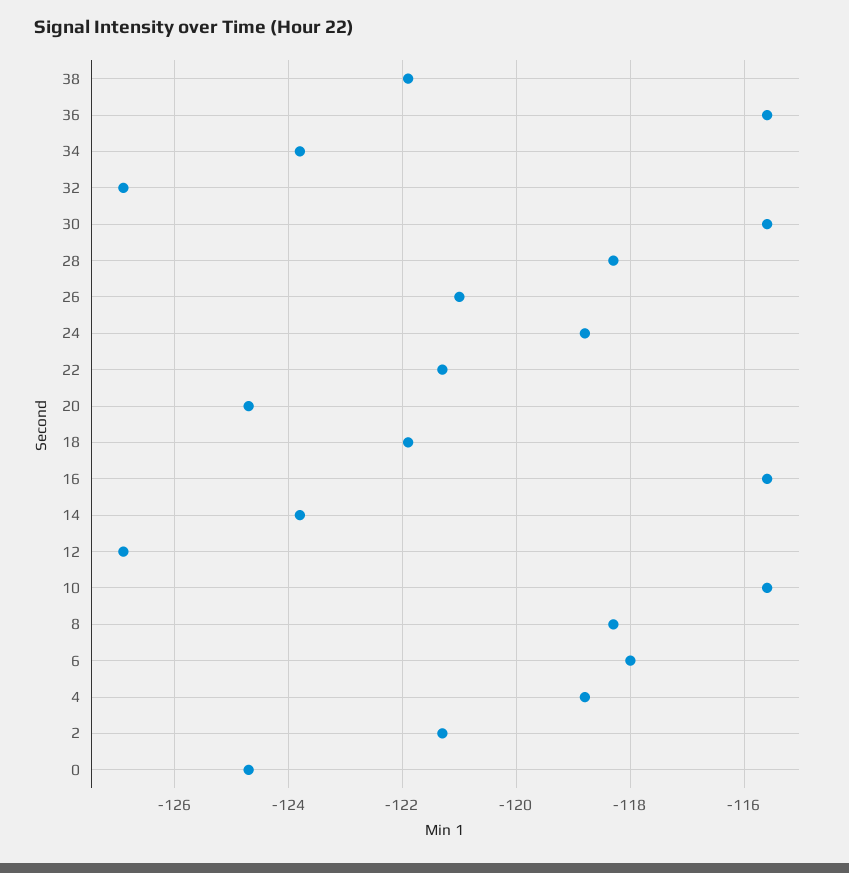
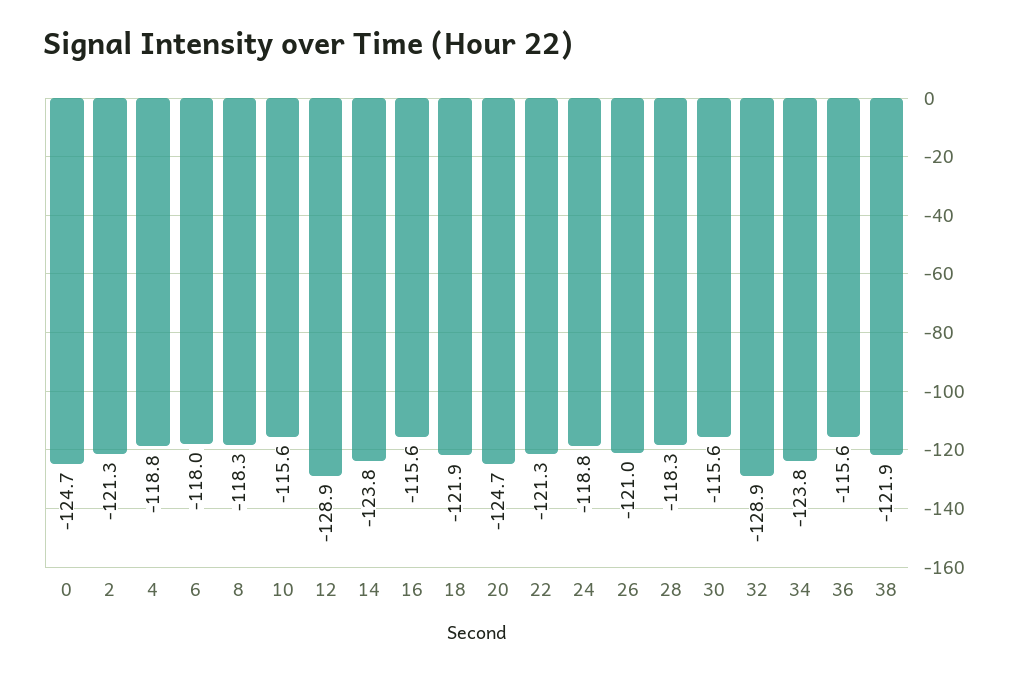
  {
    "38": -121.9,
    "36": -115.6,
    "34": -123.8,
-   "32": -127,
+   "32": -128.9,
    "30": -115.6,
    "28": -118.3,
    "26": -121,
    "24": -118.8,
    "22": -121.3,
    "20": -124.7,
    "18": -121.9,
    "16": -115.6,
    "14": -123.8,
-   "12": -127,
+   "12": -128.9,
    "10": -115.6,
    "8": -118.3,
    "6": -118,
    "4": -118.8,
    "2": -121.3,
    "0": -124.7
  }

